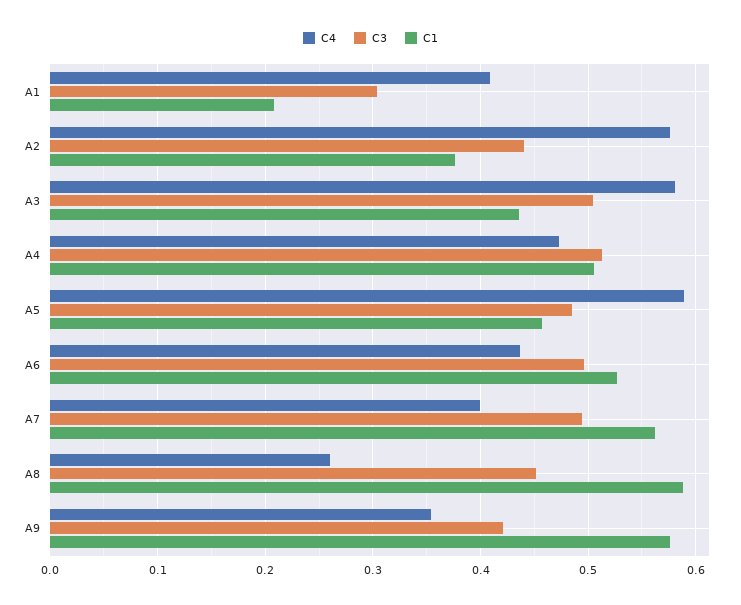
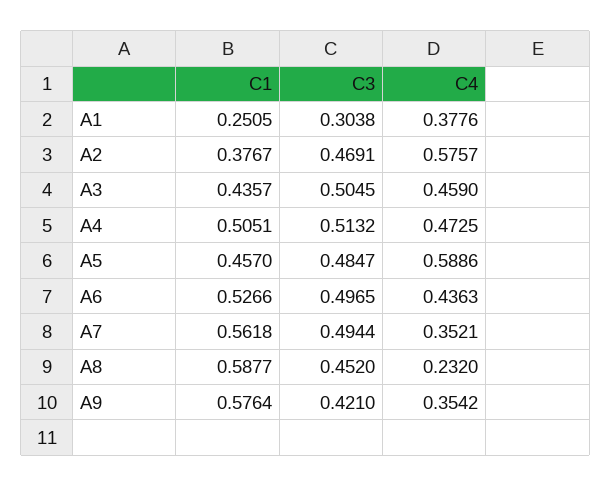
  {
    "C4": {
-     "A1": 0.41,
+     "A1": 0.3776,
      "A2": 0.5757,
-     "A3": 0.58,
+     "A3": 0.459,
      "A4": 0.4725,
      "A5": 0.5886,
      "A6": 0.4363,
-     "A7": 0.4,
+     "A7": 0.3521,
-     "A8": 0.26,
+     "A8": 0.232,
      "A9": 0.3542
    },
    "C3": {
      "A1": 0.3038,
-     "A2": 0.44,
+     "A2": 0.4691,
      "A3": 0.5045,
      "A4": 0.5132,
      "A5": 0.4847,
      "A6": 0.4965,
      "A7": 0.4944,
      "A8": 0.452,
      "A9": 0.421
    },
    "C1": {
-     "A1": 0.21,
+     "A1": 0.2505,
      "A2": 0.3767,
      "A3": 0.4357,
      "A4": 0.5051,
      "A5": 0.457,
      "A6": 0.5266,
      "A7": 0.5618,
      "A8": 0.5877,
      "A9": 0.5764
    }
  }

